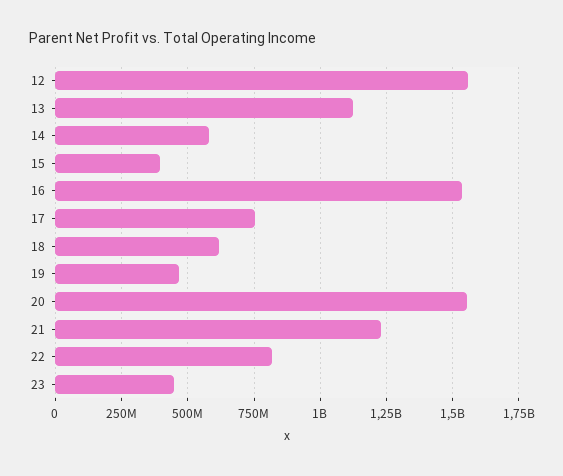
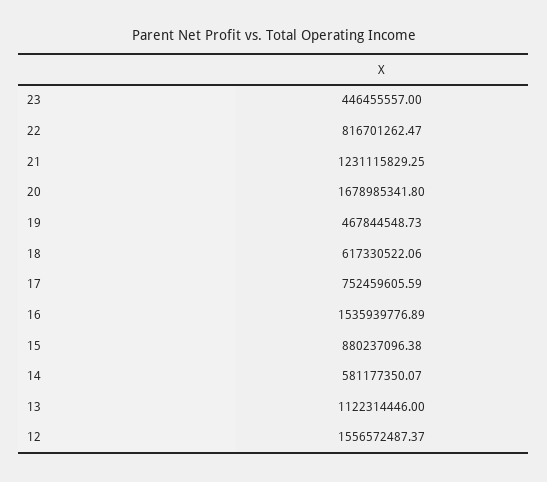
  {
    "12": 1556572487.37,
    "13": 1122314446,
    "14": 581177350.07,
-   "15": 400000000,
+   "15": 880237096.38,
    "16": 1535939776.89,
    "17": 752459605.59,
    "18": 617330522.06,
    "19": 467844548.73,
-   "20": 1550000000,
+   "20": 1678985341.8,
    "21": 1231115829.25,
    "22": 816701262.47,
    "23": 446455557
  }

